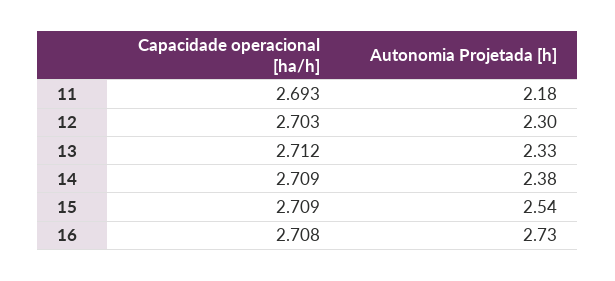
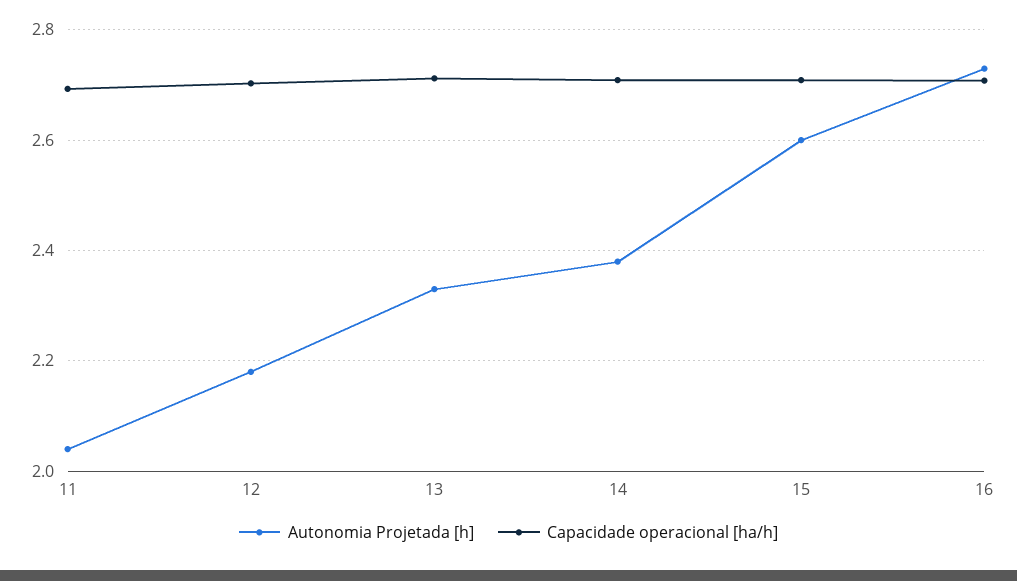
  {
    "Capacidade operacional [ha/h]": {
      "11": 2.693,
      "12": 2.703,
      "13": 2.712,
      "14": 2.709,
      "15": 2.709,
      "16": 2.708
    },
    "Autonomia Projetada [h]": {
-     "11": 2.18,
+     "11": 2.04,
-     "12": 2.3,
+     "12": 2.18,
      "13": 2.33,
      "14": 2.38,
-     "15": 2.54,
+     "15": 2.6,
      "16": 2.73
    }
  }

